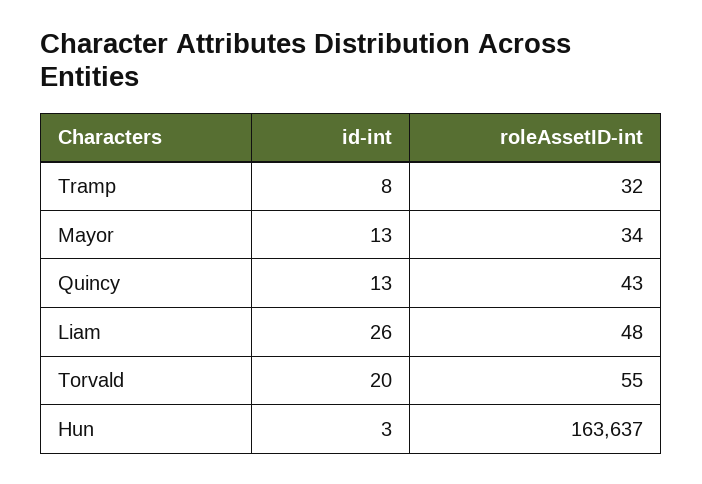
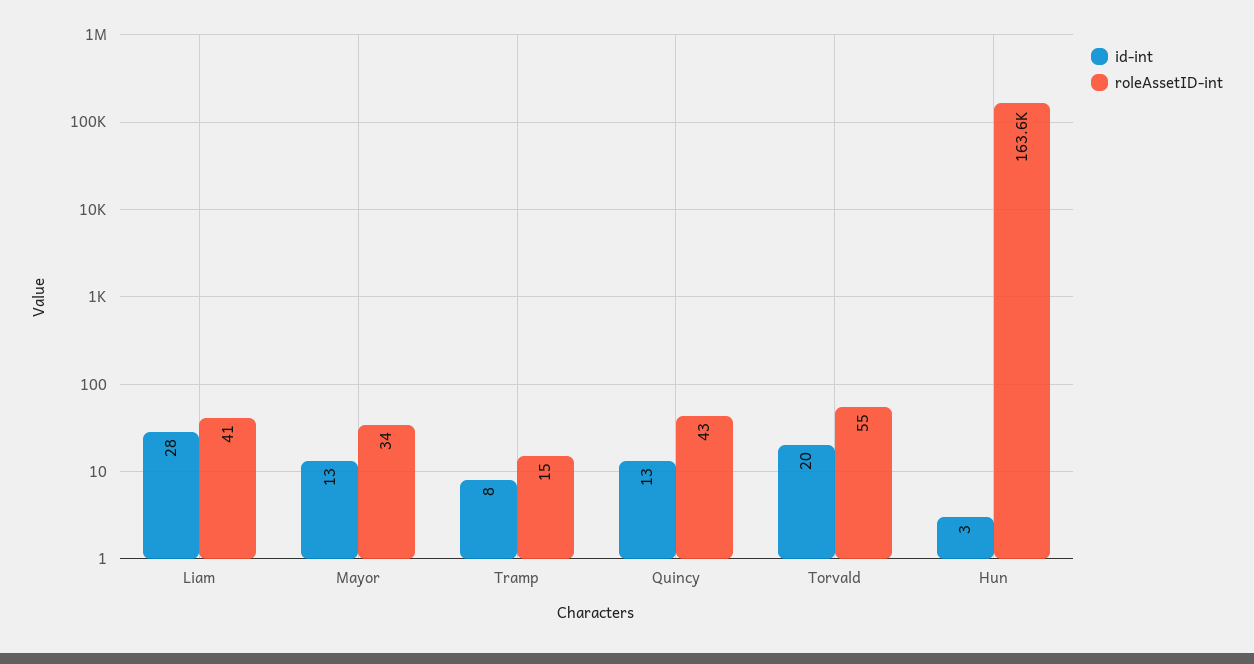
  {
    "id-int": {
      "Tramp": 8,
      "Mayor": 13,
      "Quincy": 13,
-     "Liam": 26,
+     "Liam": 28,
      "Torvald": 20,
      "Hun": 3
    },
    "roleAssetID-int": {
-     "Tramp": 32,
+     "Tramp": 15,
      "Mayor": 34,
      "Quincy": 43,
-     "Liam": 48,
+     "Liam": 41,
      "Torvald": 55,
      "Hun": 163637
    }
  }

